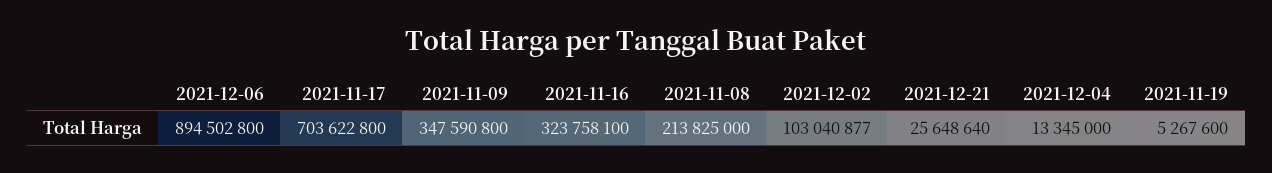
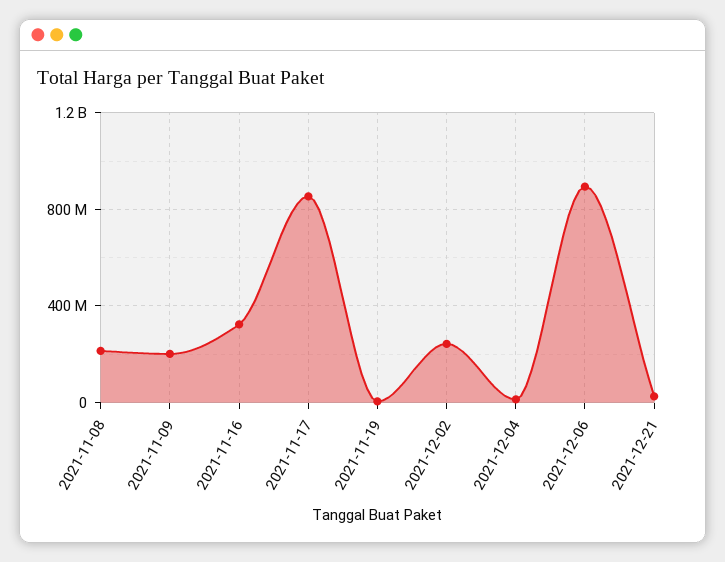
  {
    "2021-12-06": 894502800,
-   "2021-11-17": 703622800,
+   "2021-11-17": 850000000,
-   "2021-11-09": 347590800,
+   "2021-11-09": 200000000,
    "2021-11-16": 323758100,
    "2021-11-08": 213825000,
-   "2021-12-02": 103040877,
+   "2021-12-02": 250000000,
    "2021-12-21": 25648640,
    "2021-12-04": 13345000,
    "2021-11-19": 5267600
  }

